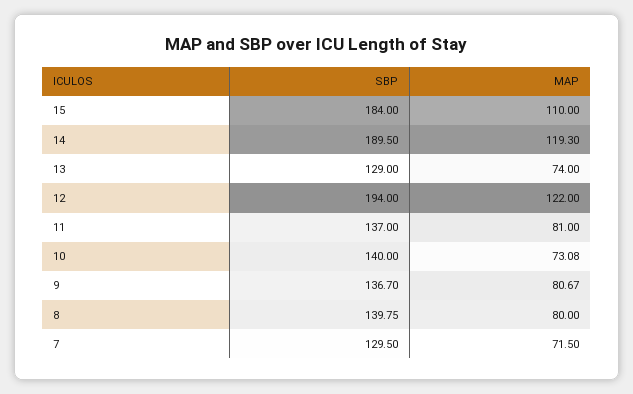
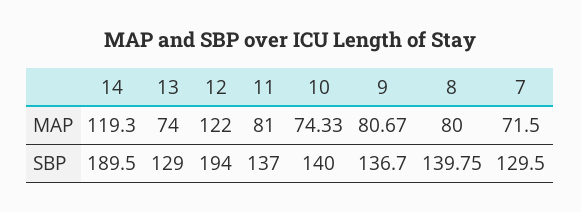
  {
    "SBP": {
-     "15": 184,
      "14": 189.5,
      "13": 129,
      "12": 194,
      "11": 137,
      "10": 140,
      "9": 136.7,
      "8": 139.75,
      "7": 129.5
    },
    "MAP": {
-     "15": 110,
      "14": 119.3,
      "13": 74,
      "12": 122,
      "11": 81,
-     "10": 73.08,
+     "10": 74.33,
      "9": 80.67,
      "8": 80,
      "7": 71.5
    }
  }

